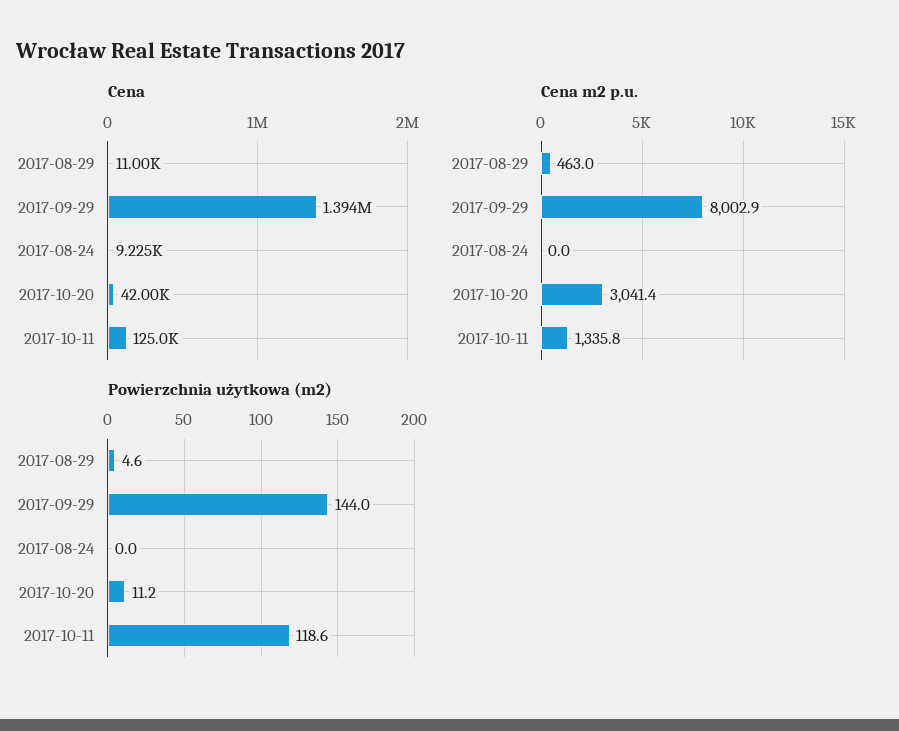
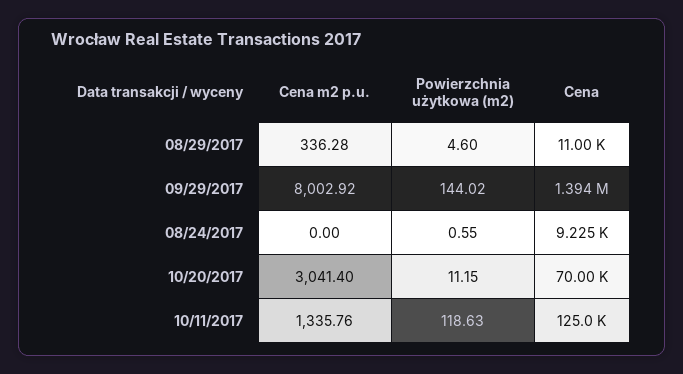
  {
    "Cena": {
      "2017-08-29": 11000,
      "2017-09-29": 1394000,
      "2017-08-24": 9225,
-     "2017-10-20": 42000,
+     "2017-10-20": 70000,
      "2017-10-11": 125000
    },
    "Cena m2 p.u.": {
-     "2017-08-29": 463,
+     "2017-08-29": 336.28,
      "2017-09-29": 8002.92,
      "2017-08-24": 0,
      "2017-10-20": 3041.4,
      "2017-10-11": 1335.76
    },
    "Powierzchnia użytkowa (m2)": {
      "2017-08-29": 4.6,
      "2017-09-29": 144.02,
-     "2017-08-24": 0,
+     "2017-08-24": 0.55,
      "2017-10-20": 11.15,
      "2017-10-11": 118.63
    }
  }

